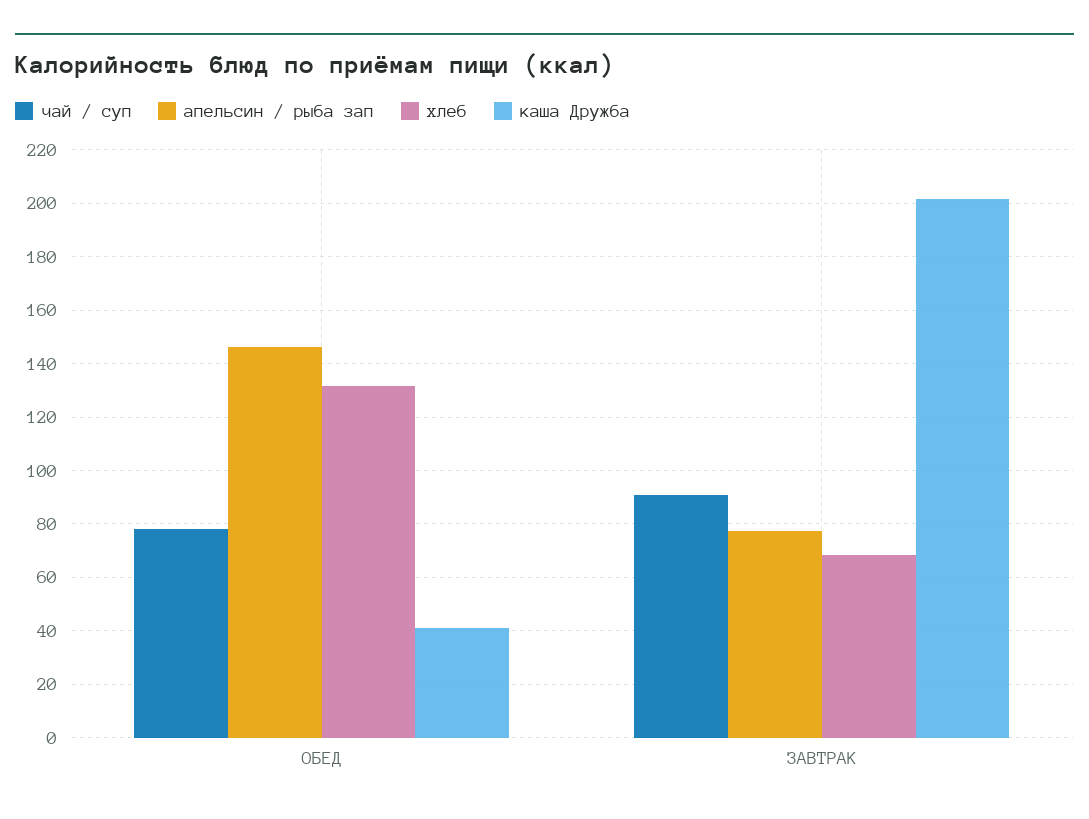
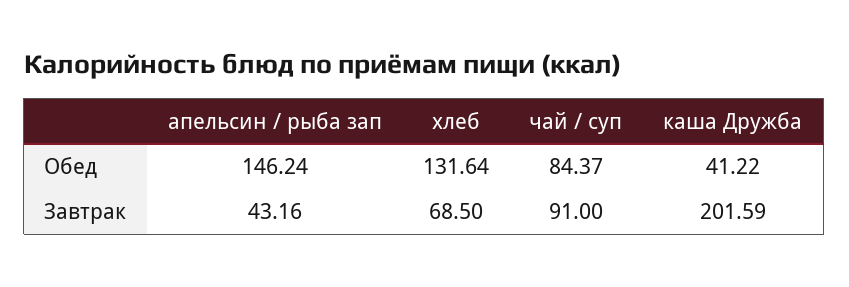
  {
    "чай / суп": {
-     "ОБЕД": 77.5,
+     "ОБЕД": 84.37,
      "ЗАВТРАК": 91
    },
    "апельсин / рыба зап": {
      "ОБЕД": 146.24,
-     "ЗАВТРАК": 77.5
+     "ЗАВТРАК": 43.16
    },
    "хлеб": {
      "ОБЕД": 131.64,
      "ЗАВТРАК": 68.5
    },
    "каша Дружба": {
      "ОБЕД": 41.22,
      "ЗАВТРАК": 201.59
    }
  }

